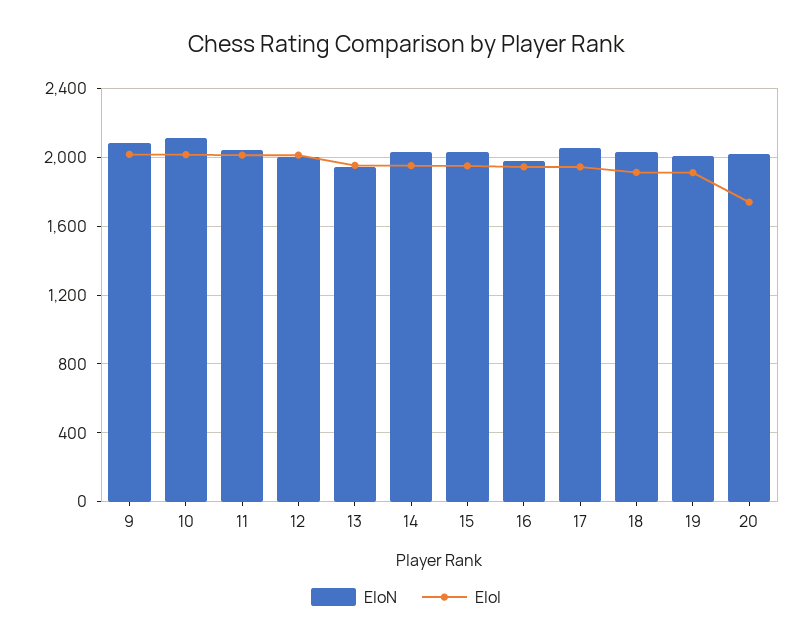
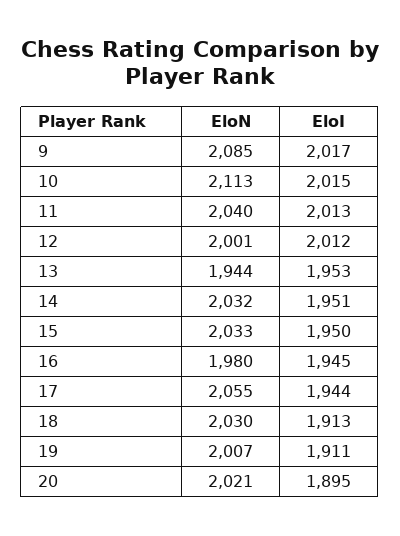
  {
    "EloN": {
      "9": 2085,
      "10": 2113,
      "11": 2040,
      "12": 2001,
      "13": 1944,
      "14": 2032,
      "15": 2033,
      "16": 1980,
      "17": 2055,
      "18": 2030,
      "19": 2007,
      "20": 2021
    },
    "EloI": {
      "9": 2017,
      "10": 2015,
      "11": 2013,
      "12": 2012,
      "13": 1953,
      "14": 1951,
      "15": 1950,
      "16": 1945,
      "17": 1944,
      "18": 1913,
      "19": 1911,
-     "20": 1750
+     "20": 1895
    }
  }

